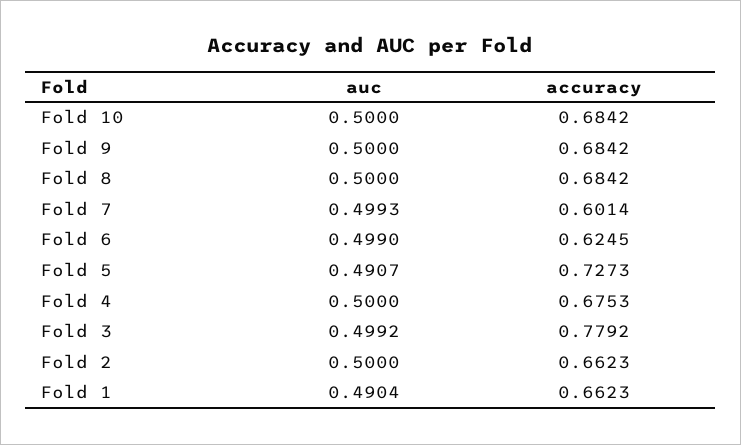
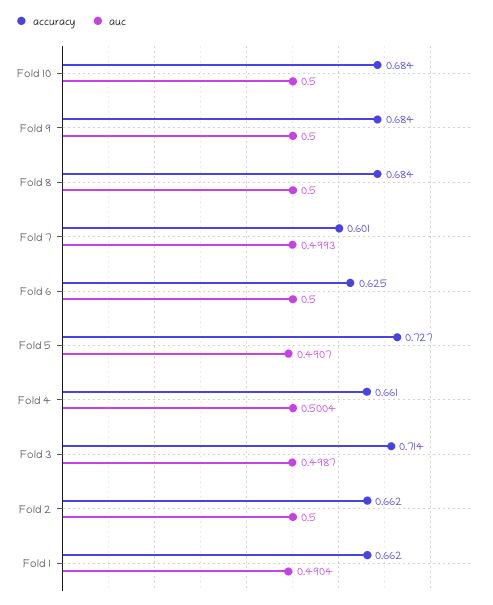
  {
    "auc": {
      "Fold 10": 0.5,
      "Fold 9": 0.5,
      "Fold 8": 0.5,
      "Fold 7": 0.4993,
-     "Fold 6": 0.499,
+     "Fold 6": 0.5,
      "Fold 5": 0.4907,
-     "Fold 4": 0.5,
+     "Fold 4": 0.5004,
-     "Fold 3": 0.4992,
+     "Fold 3": 0.4987,
      "Fold 2": 0.5,
      "Fold 1": 0.4904
    },
    "accuracy": {
      "Fold 10": 0.6842,
      "Fold 9": 0.6842,
      "Fold 8": 0.6842,
      "Fold 7": 0.6014,
      "Fold 6": 0.6245,
      "Fold 5": 0.7273,
-     "Fold 4": 0.6753,
+     "Fold 4": 0.661,
-     "Fold 3": 0.7792,
+     "Fold 3": 0.714,
      "Fold 2": 0.6623,
      "Fold 1": 0.6623
    }
  }

